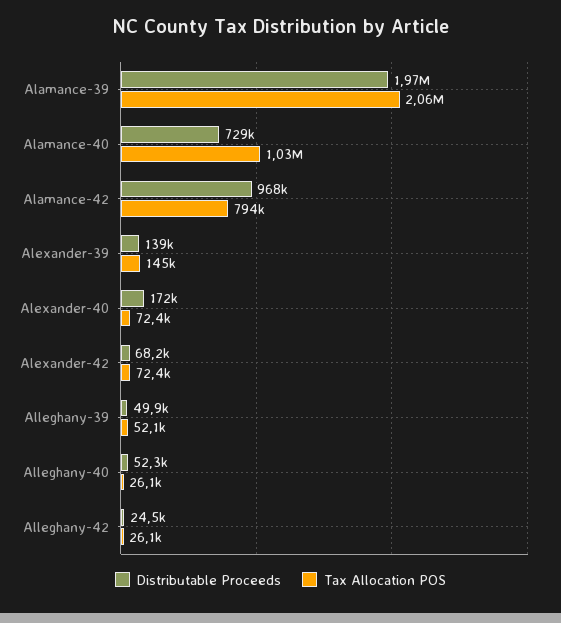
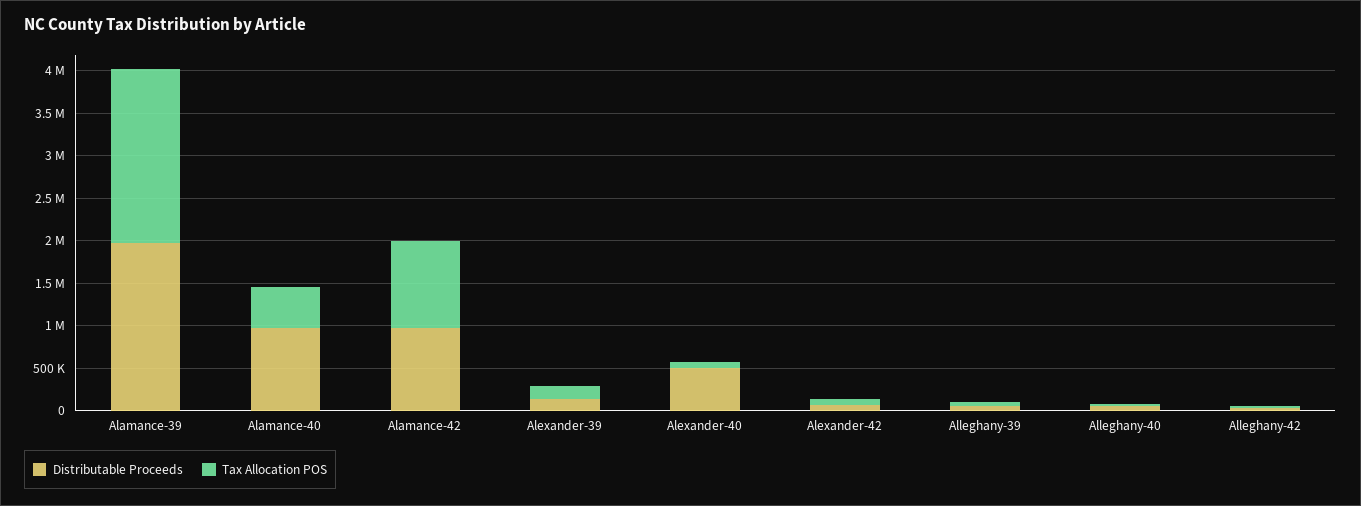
  {
    "Distributable Proceeds": {
      "Alamance-39": 1970000,
-     "Alamance-40": 729000,
+     "Alamance-40": 1000000,
      "Alamance-42": 968000,
      "Alexander-39": 139000,
-     "Alexander-40": 172000,
+     "Alexander-40": 500000,
      "Alexander-42": 68200,
      "Alleghany-39": 49900,
      "Alleghany-40": 52300,
      "Alleghany-42": 24500
    },
    "Tax Allocation POS": {
      "Alamance-39": 2060000,
-     "Alamance-40": 1030000,
+     "Alamance-40": 500000,
-     "Alamance-42": 794000,
+     "Alamance-42": 1000000,
      "Alexander-39": 145000,
      "Alexander-40": 72400,
      "Alexander-42": 72400,
      "Alleghany-39": 52100,
      "Alleghany-40": 26100,
      "Alleghany-42": 26100
    }
  }

